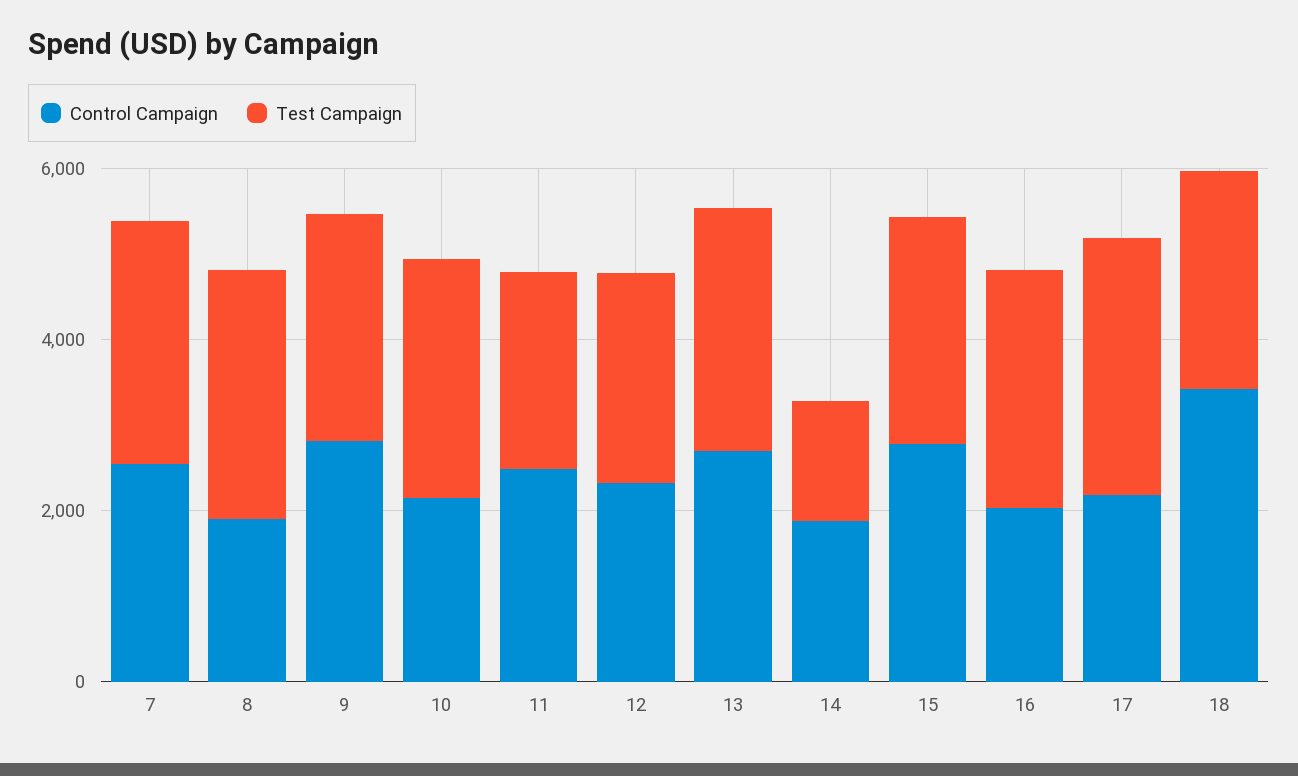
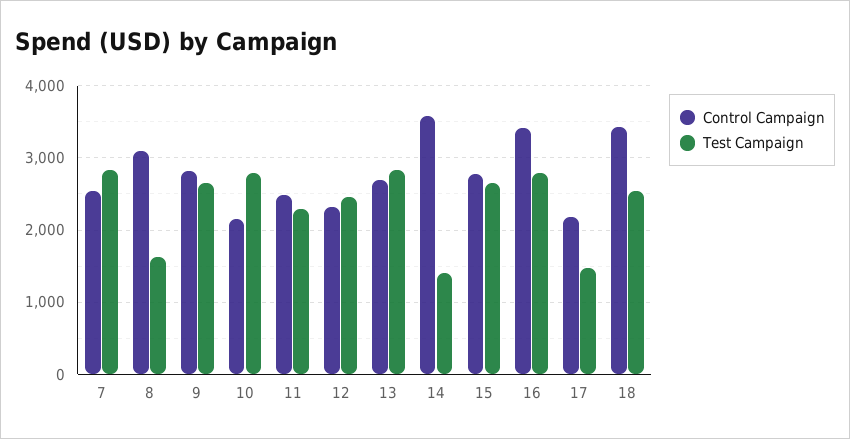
  {
    "Control Campaign": {
      "7": 2500,
-     "8": 2000,
+     "8": 3100,
      "9": 2800,
      "10": 2100,
      "11": 2500,
      "12": 2300,
      "13": 2700,
-     "14": 2000,
+     "14": 3600,
      "15": 2800,
-     "16": 2000,
+     "16": 3400,
      "17": 2200,
      "18": 3400
    },
    "Test Campaign": {
      "7": 2800,
-     "8": 3000,
+     "8": 1600,
      "9": 2700,
      "10": 2800,
      "11": 2300,
      "12": 2500,
      "13": 2800,
      "14": 1400,
      "15": 2700,
      "16": 2800,
-     "17": 3000,
+     "17": 1500,
      "18": 2500
    }
  }

